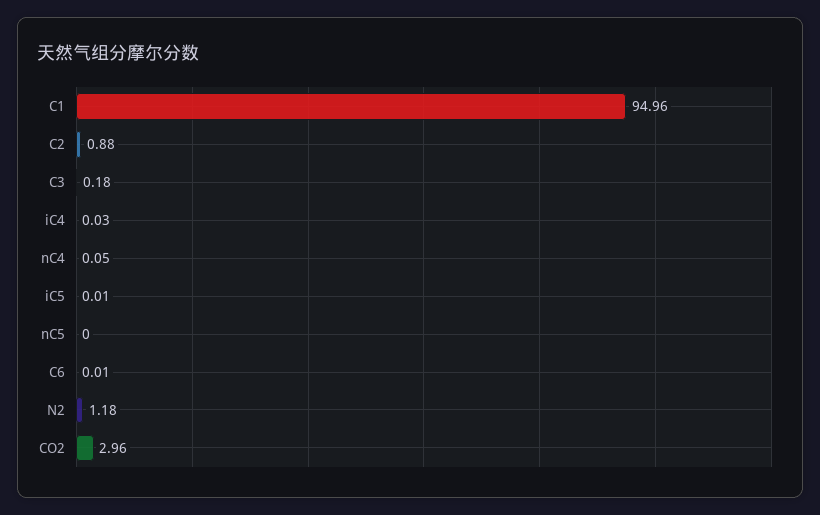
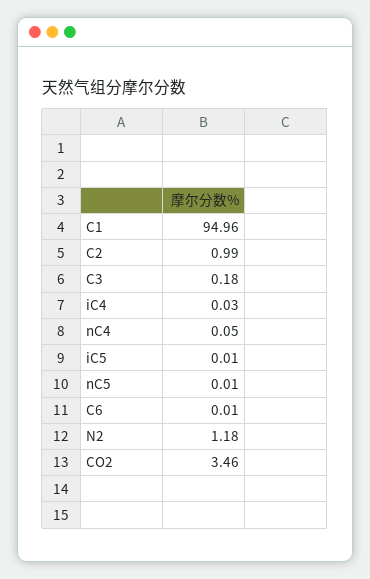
  {
    "C1": 94.96,
-   "C2": 0.88,
+   "C2": 0.99,
    "C3": 0.18,
    "iC4": 0.03,
    "nC4": 0.05,
    "iC5": 0.01,
-   "nC5": 0,
+   "nC5": 0.01,
    "C6": 0.01,
    "N2": 1.18,
-   "CO2": 2.96
+   "CO2": 3.46
  }

